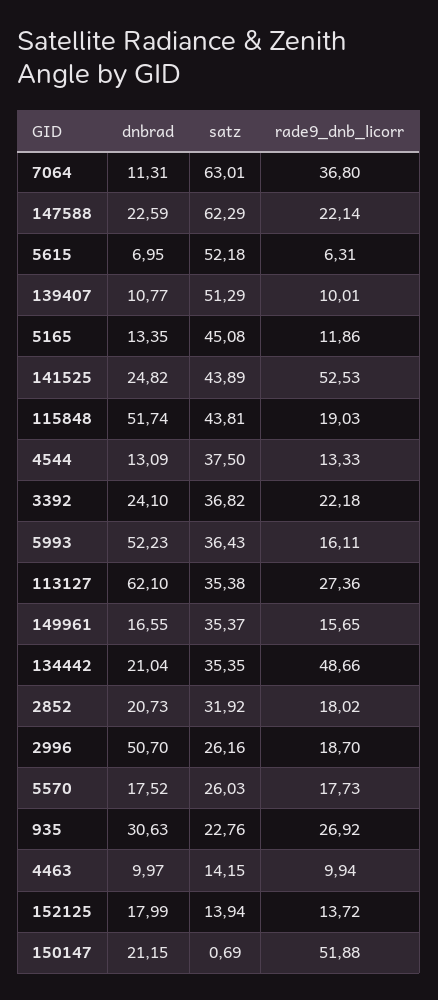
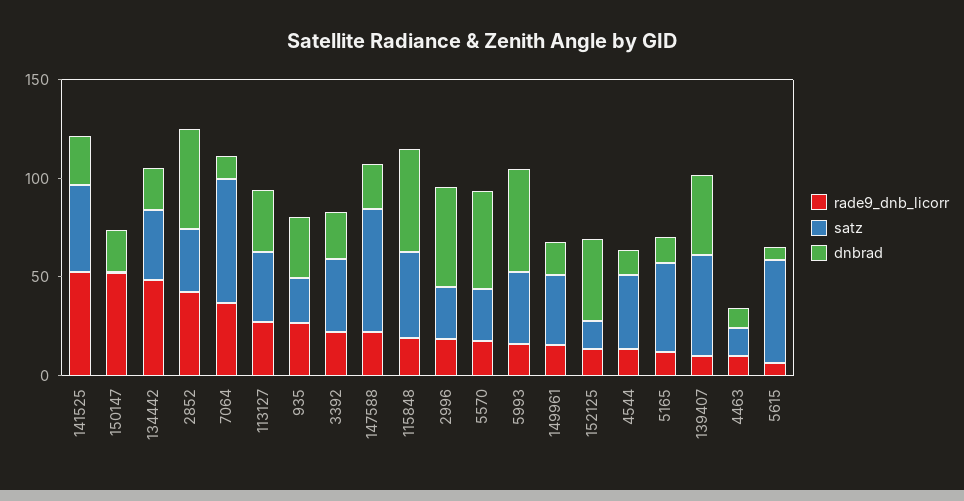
  {
    "dnbrad": {
      "7064": 11.31,
      "147588": 22.59,
      "5615": 6.95,
-     "139407": 10.77,
+     "139407": 40,
      "5165": 13.35,
      "141525": 24.82,
      "115848": 51.74,
      "4544": 13.09,
      "3392": 24.1,
      "5993": 52.23,
-     "113127": 62.1,
+     "113127": 30,
      "149961": 16.55,
      "134442": 21.04,
-     "2852": 20.73,
+     "2852": 50,
      "2996": 50.7,
-     "5570": 17.52,
+     "5570": 50,
      "935": 30.63,
      "4463": 9.97,
-     "152125": 17.99,
+     "152125": 40,
      "150147": 21.15
    },
    "satz": {
      "7064": 63.01,
      "147588": 62.29,
      "5615": 52.18,
      "139407": 51.29,
      "5165": 45.08,
      "141525": 43.89,
      "115848": 43.81,
      "4544": 37.5,
      "3392": 36.82,
      "5993": 36.43,
      "113127": 35.38,
      "149961": 35.37,
      "134442": 35.35,
      "2852": 31.92,
      "2996": 26.16,
      "5570": 26.03,
      "935": 22.76,
      "4463": 14.15,
      "152125": 13.94,
      "150147": 0.69
    },
    "rade9_dnb_licorr": {
      "7064": 36.8,
      "147588": 22.14,
      "5615": 6.31,
      "139407": 10.01,
      "5165": 11.86,
      "141525": 52.53,
      "115848": 19.03,
      "4544": 13.33,
      "3392": 22.18,
      "5993": 16.11,
      "113127": 27.36,
      "149961": 15.65,
      "134442": 48.66,
-     "2852": 18.02,
+     "2852": 40,
      "2996": 18.7,
      "5570": 17.73,
      "935": 26.92,
      "4463": 9.94,
      "152125": 13.72,
      "150147": 51.88
    }
  }

